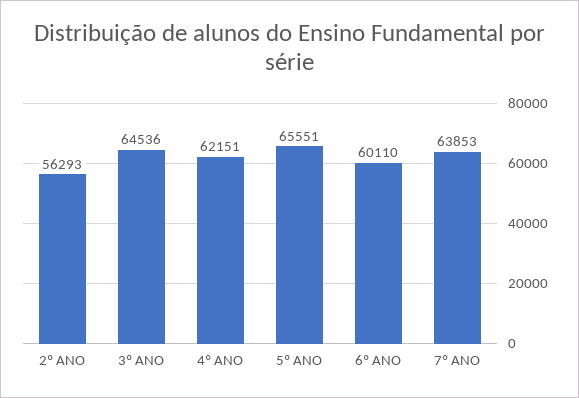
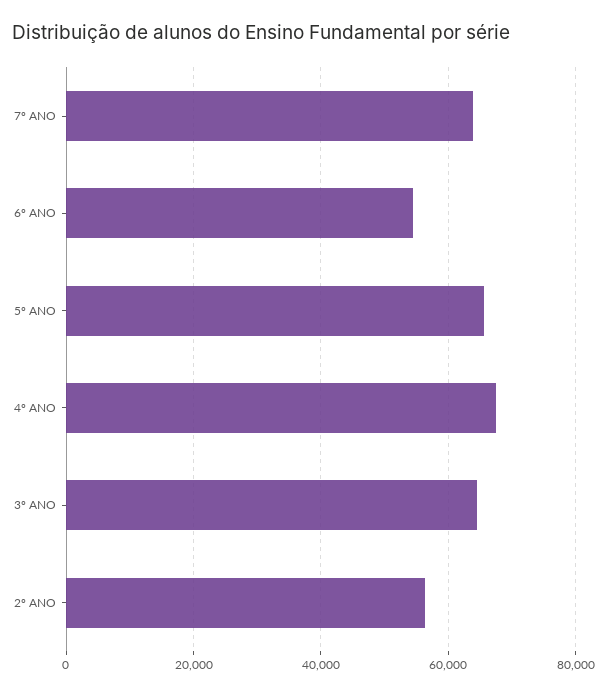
  {
    "2º ANO": 56293,
    "3º ANO": 64536,
-   "4º ANO": 62151,
+   "4º ANO": 68000,
    "5º ANO": 65551,
-   "6º ANO": 60110,
+   "6º ANO": 54000,
    "7º ANO": 63853
  }

